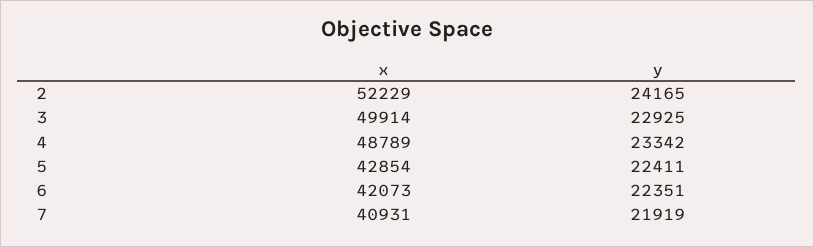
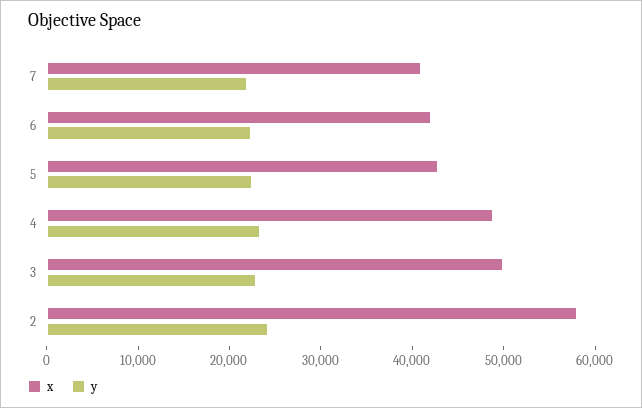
  {
    "x": {
-     "2": 52229,
+     "2": 58000,
      "3": 49914,
      "4": 48789,
      "5": 42854,
      "6": 42073,
      "7": 40931
    },
    "y": {
      "2": 24165,
      "3": 22925,
      "4": 23342,
      "5": 22411,
      "6": 22351,
      "7": 21919
    }
  }

